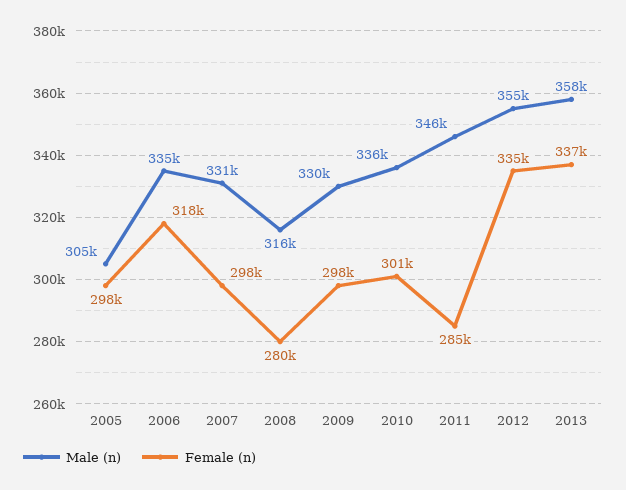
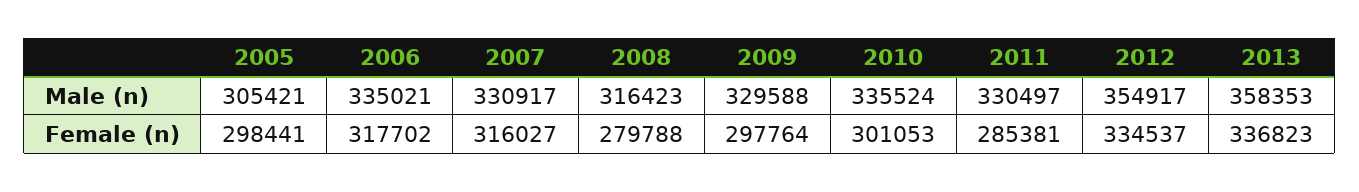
  {
    "Male (n)": {
      "2005": 305421,
      "2006": 335021,
      "2007": 330917,
      "2008": 316423,
      "2009": 329588,
      "2010": 335524,
-     "2011": 346000,
+     "2011": 330497,
      "2012": 354917,
      "2013": 358353
    },
    "Female (n)": {
      "2005": 298441,
      "2006": 317702,
-     "2007": 298000,
+     "2007": 316027,
      "2008": 279788,
      "2009": 297764,
      "2010": 301053,
      "2011": 285381,
      "2012": 334537,
      "2013": 336823
    }
  }

